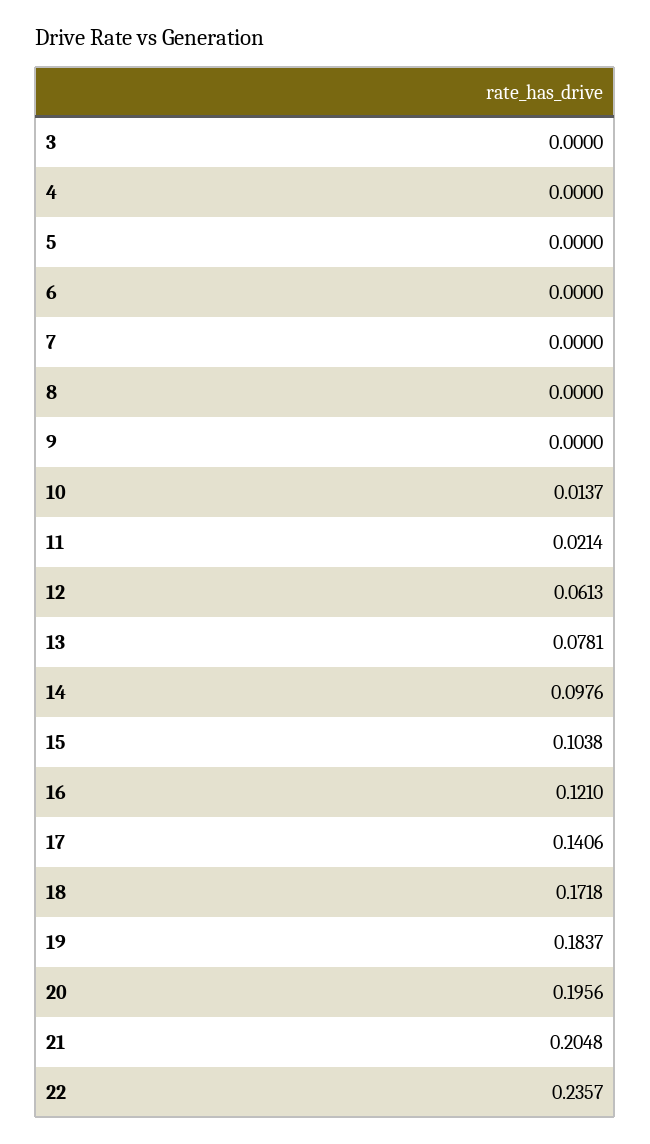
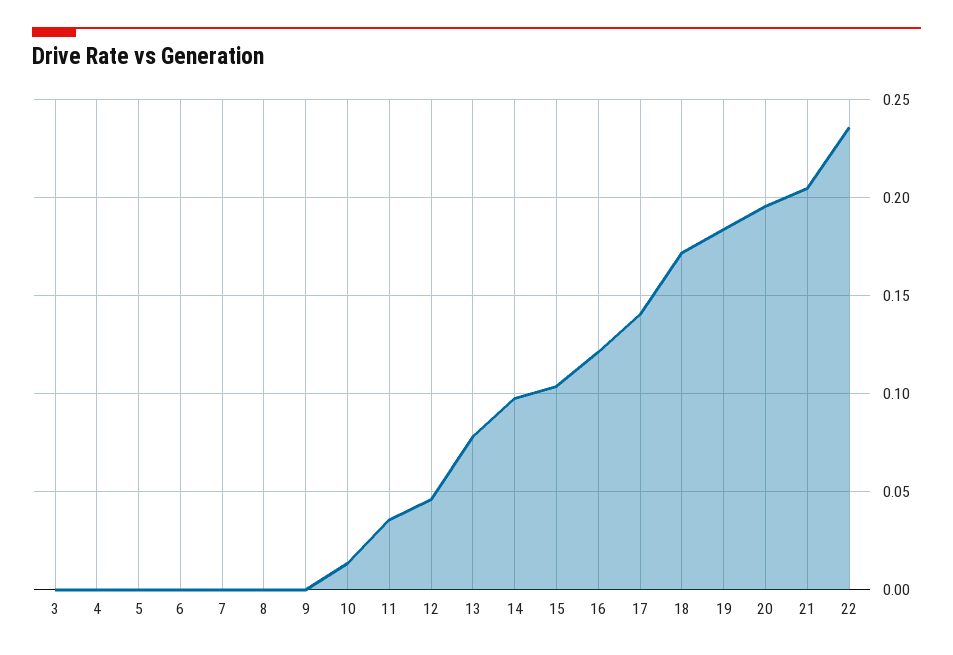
  {
    "3": 0,
    "4": 0,
    "5": 0,
    "6": 0,
    "7": 0,
    "8": 0,
    "9": 0,
    "10": 0.0137,
-   "11": 0.0214,
+   "11": 0.035,
-   "12": 0.0613,
+   "12": 0.045,
    "13": 0.0781,
    "14": 0.0976,
    "15": 0.1038,
    "16": 0.121,
    "17": 0.1406,
    "18": 0.1718,
    "19": 0.1837,
    "20": 0.1956,
    "21": 0.2048,
    "22": 0.2357
  }

